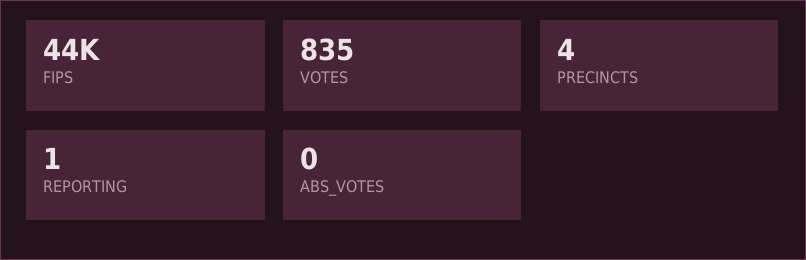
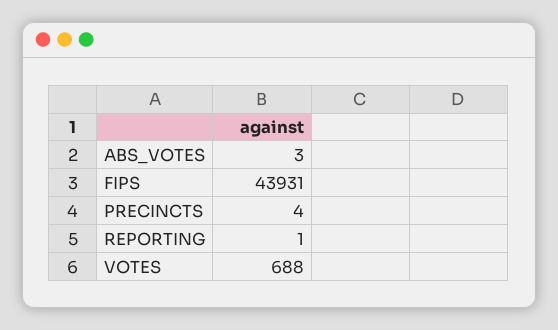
  {
    "FIPS": 43931,
-   "VOTES": 835,
+   "VOTES": 688,
    "PRECINCTS": 4,
    "REPORTING": 1,
-   "ABS_VOTES": 0
+   "ABS_VOTES": 3
  }

